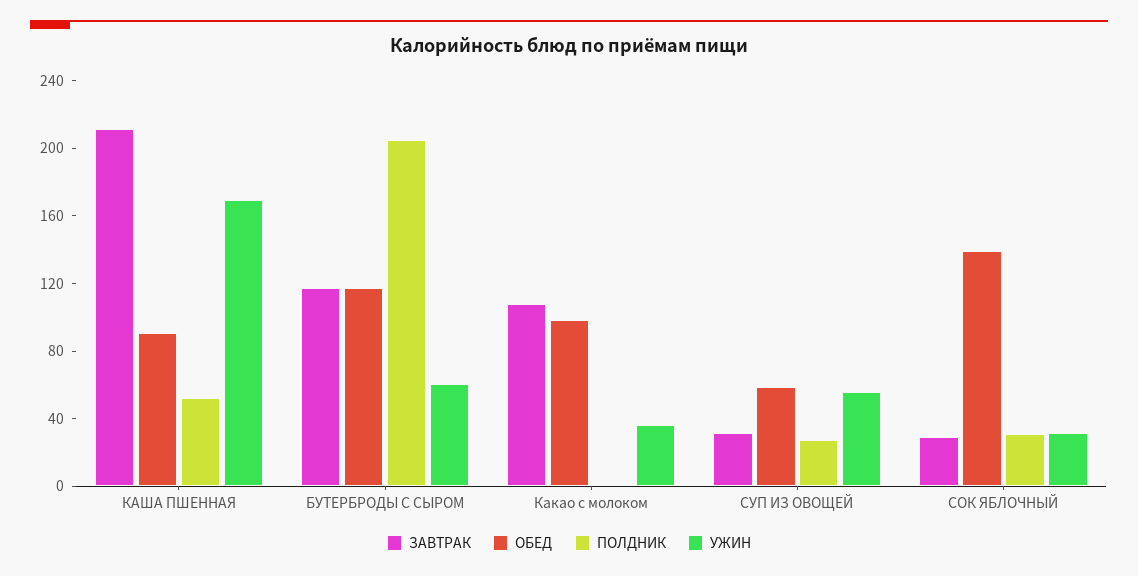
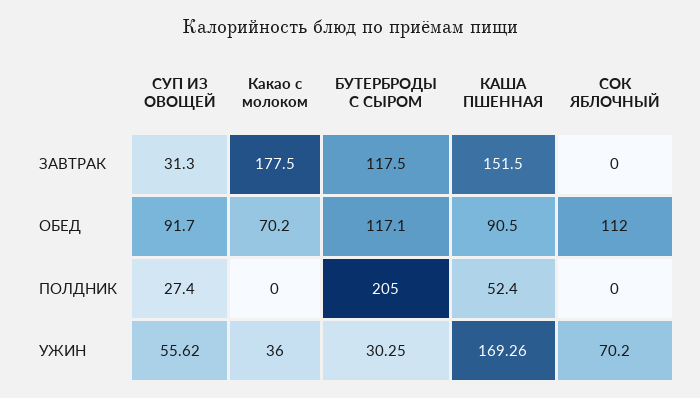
  {
    "ЗАВТРАК": {
-     "КАША ПШЕННАЯ": 210,
+     "КАША ПШЕННАЯ": 151.5,
      "БУТЕРБРОДЫ С СЫРОМ": 117.5,
-     "Какао с молоком": 110,
+     "Какао с молоком": 177.5,
      "СУП ИЗ ОВОЩЕЙ": 31.3,
-     "СОК ЯБЛОЧНЫЙ": 30
+     "СОК ЯБЛОЧНЫЙ": 0
    },
    "ОБЕД": {
      "КАША ПШЕННАЯ": 90.5,
      "БУТЕРБРОДЫ С СЫРОМ": 117.1,
-     "Какао с молоком": 100,
+     "Какао с молоком": 70.2,
-     "СУП ИЗ ОВОЩЕЙ": 60,
+     "СУП ИЗ ОВОЩЕЙ": 91.7,
-     "СОК ЯБЛОЧНЫЙ": 140
+     "СОК ЯБЛОЧНЫЙ": 112
    },
    "ПОЛДНИК": {
      "КАША ПШЕННАЯ": 52.4,
      "БУТЕРБРОДЫ С СЫРОМ": 205,
      "Какао с молоком": 0,
      "СУП ИЗ ОВОЩЕЙ": 27.4,
-     "СОК ЯБЛОЧНЫЙ": 30
+     "СОК ЯБЛОЧНЫЙ": 0
    },
    "УЖИН": {
      "КАША ПШЕННАЯ": 169.26,
-     "БУТЕРБРОДЫ С СЫРОМ": 60,
+     "БУТЕРБРОДЫ С СЫРОМ": 30.25,
      "Какао с молоком": 36,
      "СУП ИЗ ОВОЩЕЙ": 55.62,
-     "СОК ЯБЛОЧНЫЙ": 30
+     "СОК ЯБЛОЧНЫЙ": 70.2
    }
  }

